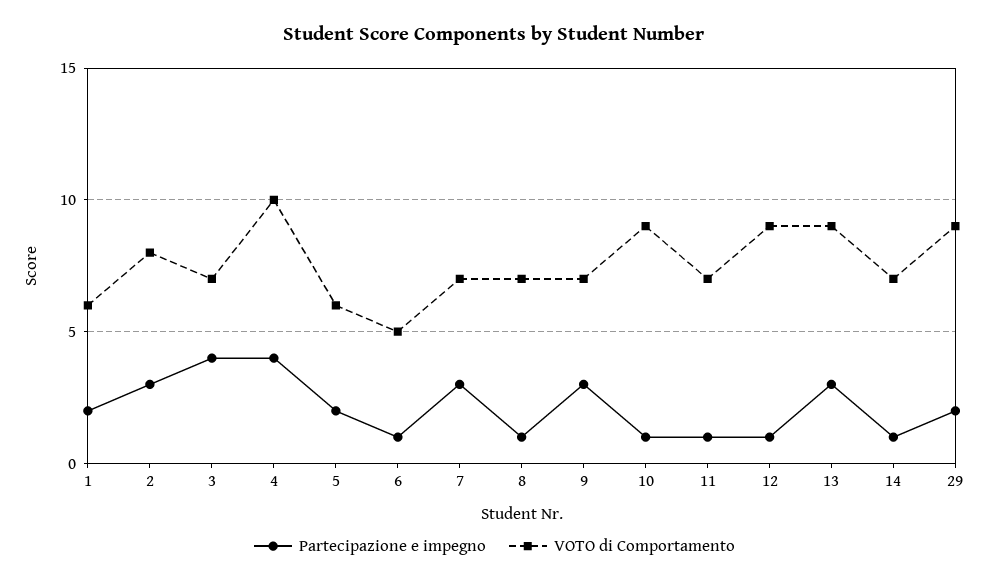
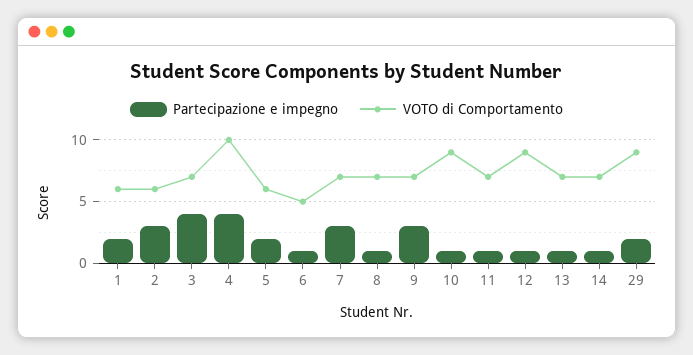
  {
    "Partecipazione e impegno": {
      "1": 2,
      "2": 3,
      "3": 4,
      "4": 4,
      "5": 2,
      "6": 1,
      "7": 3,
      "8": 1,
      "9": 3,
      "10": 1,
      "11": 1,
      "12": 1,
-     "13": 3,
+     "13": 1,
      "14": 1,
      "29": 2
    },
    "VOTO di Comportamento": {
      "1": 6,
-     "2": 8,
+     "2": 6,
      "3": 7,
      "4": 10,
      "5": 6,
      "6": 5,
      "7": 7,
      "8": 7,
      "9": 7,
      "10": 9,
      "11": 7,
      "12": 9,
-     "13": 9,
+     "13": 7,
      "14": 7,
      "29": 9
    }
  }

